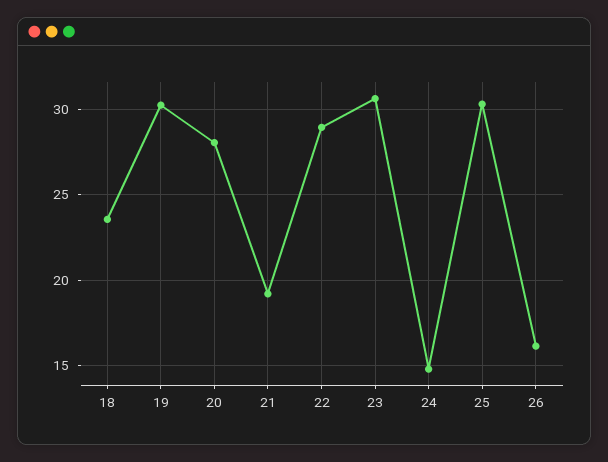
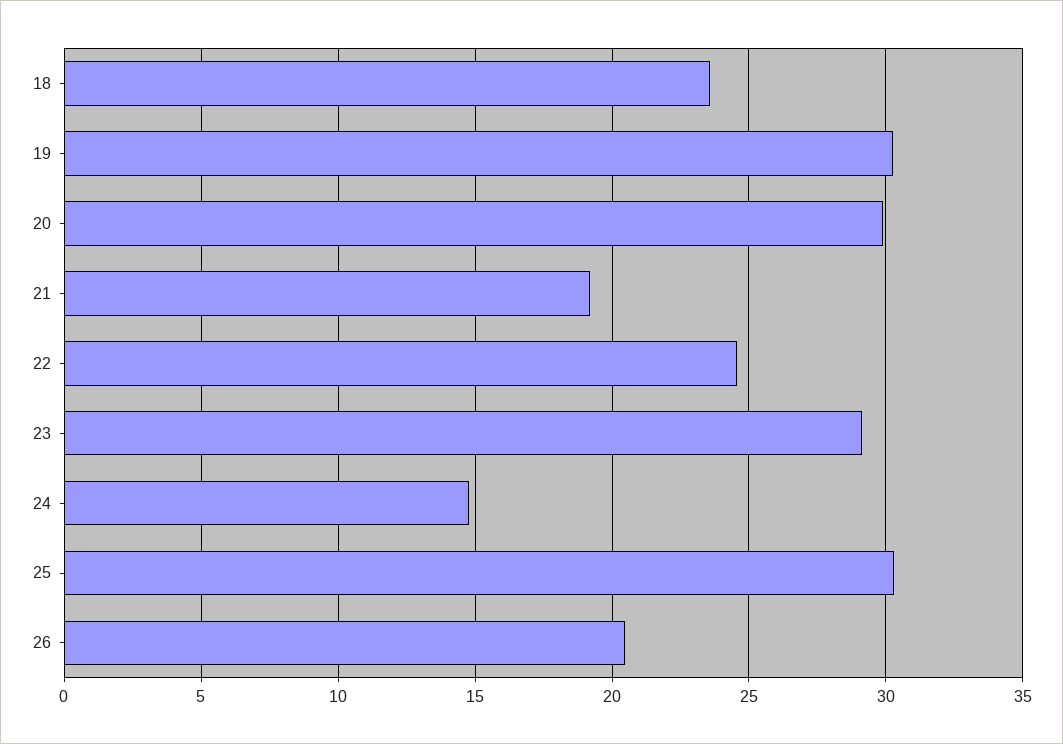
  {
    "18": 23.5,
    "19": 30.5,
-   "20": 28,
+   "20": 30,
    "21": 19,
-   "22": 29,
+   "22": 24.5,
-   "23": 30.5,
+   "23": 29,
    "24": 15,
    "25": 30.5,
-   "26": 16
+   "26": 20.5
  }

